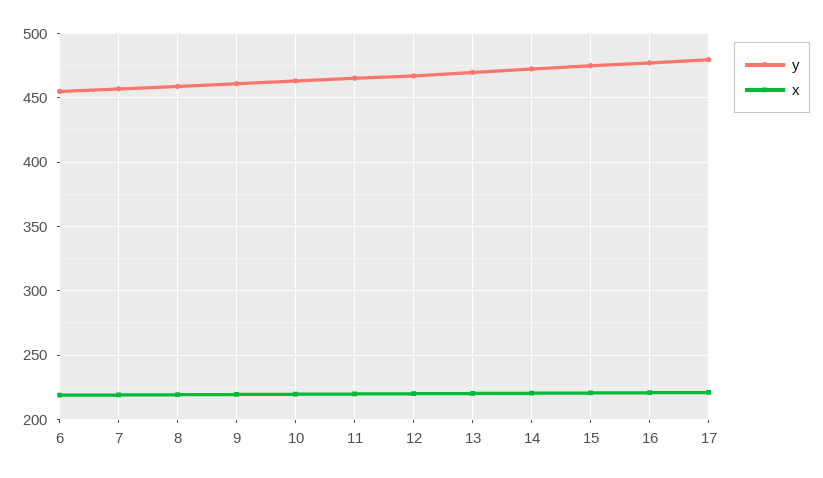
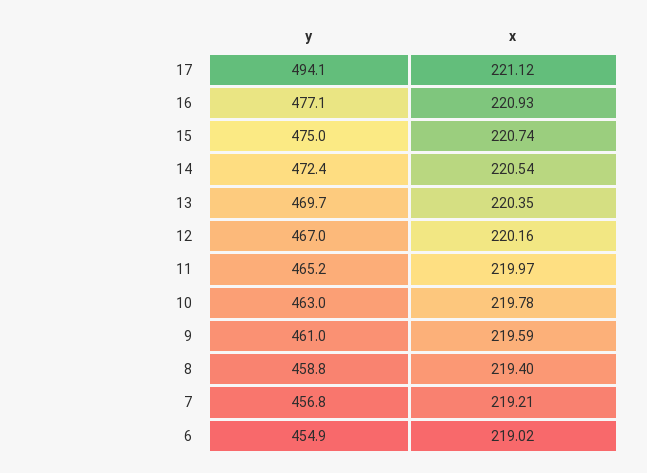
  {
    "y": {
      "6": 454.9,
      "7": 456.8,
      "8": 458.8,
      "9": 461,
      "10": 463,
      "11": 465.2,
      "12": 467,
      "13": 469.7,
      "14": 472.4,
      "15": 475,
      "16": 477.1,
-     "17": 480
+     "17": 494.1
    },
    "x": {
      "6": 219.02,
      "7": 219.21,
      "8": 219.4,
      "9": 219.59,
      "10": 219.78,
      "11": 219.97,
      "12": 220.16,
      "13": 220.35,
      "14": 220.54,
      "15": 220.74,
      "16": 220.93,
      "17": 221.12
    }
  }

